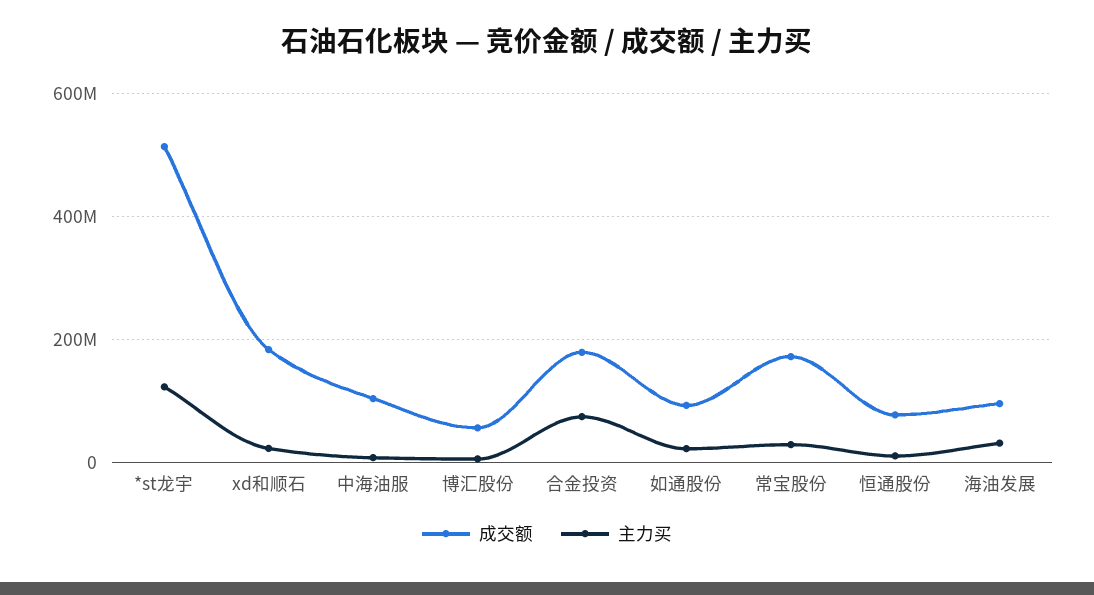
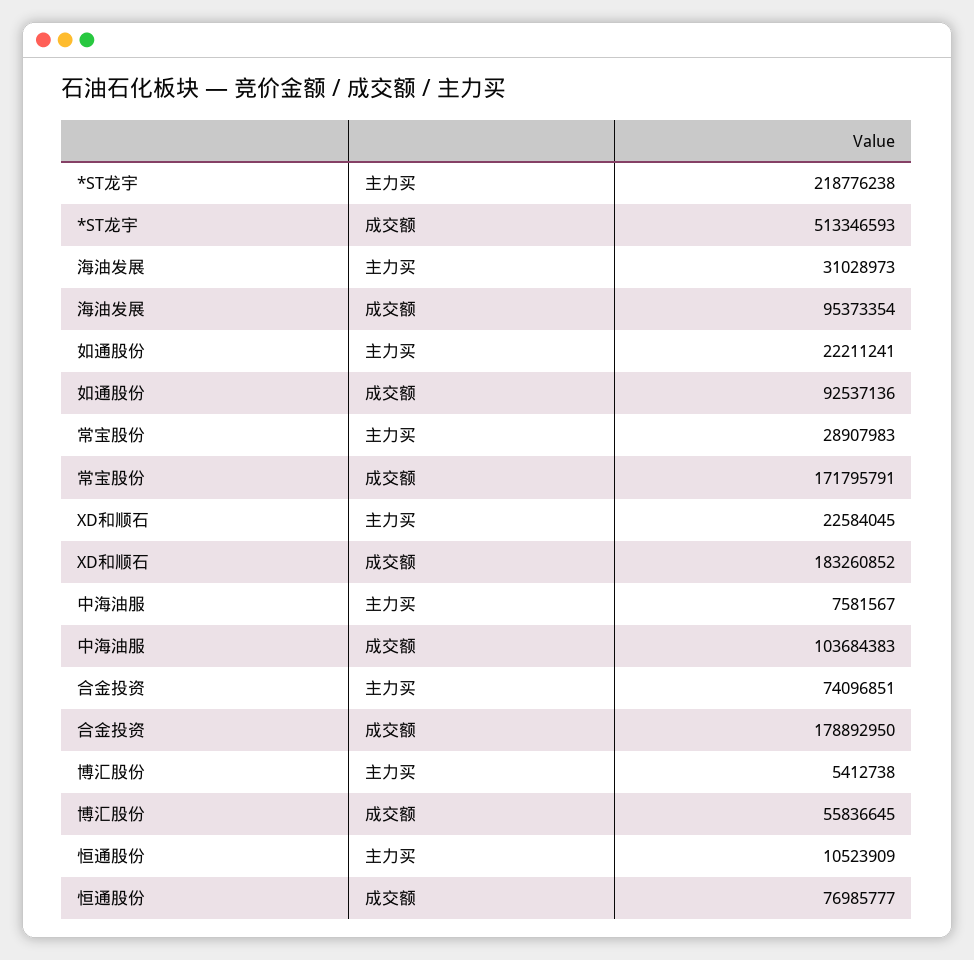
  {
    "成交额": {
      "*st龙宇": 513346593,
      "xd和顺石": 183260852,
      "中海油服": 103684383,
      "博汇股份": 55836645,
      "合金投资": 178892950,
      "如通股份": 92537136,
      "常宝股份": 171795791,
      "恒通股份": 76985777,
      "海油发展": 95373354
    },
    "主力买": {
-     "*st龙宇": 120000000,
+     "*st龙宇": 218776238,
      "xd和顺石": 22584045,
      "中海油服": 7581567,
      "博汇股份": 5412738,
      "合金投资": 74096851,
      "如通股份": 22211241,
      "常宝股份": 28907983,
      "恒通股份": 10523909,
      "海油发展": 31028973
    }
  }

